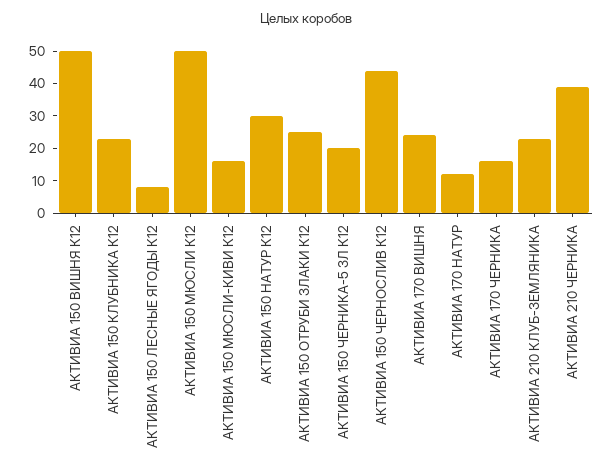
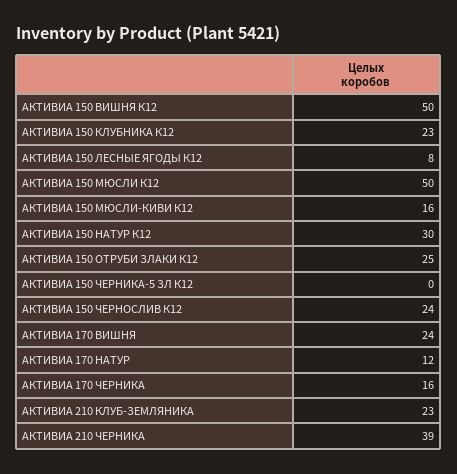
  {
    "АКТИВИА 150 ВИШНЯ К12": 50,
    "АКТИВИА 150 КЛУБНИКА К12": 23,
    "АКТИВИА 150 ЛЕСНЫЕ ЯГОДЫ К12": 8,
    "АКТИВИА 150 МЮСЛИ К12": 50,
    "АКТИВИА 150 МЮСЛИ-КИВИ К12": 16,
    "АКТИВИА 150 НАТУР К12": 30,
    "АКТИВИА 150 ОТРУБИ ЗЛАКИ К12": 25,
-   "АКТИВИА 150 ЧЕРНИКА-5 ЗЛ К12": 20,
+   "АКТИВИА 150 ЧЕРНИКА-5 ЗЛ К12": 0,
-   "АКТИВИА 150 ЧЕРНОСЛИВ К12": 45,
+   "АКТИВИА 150 ЧЕРНОСЛИВ К12": 24,
    "АКТИВИА 170 ВИШНЯ": 24,
    "АКТИВИА 170 НАТУР": 12,
    "АКТИВИА 170 ЧЕРНИКА": 16,
    "АКТИВИА 210 КЛУБ-ЗЕМЛЯНИКА": 23,
    "АКТИВИА 210 ЧЕРНИКА": 39
  }

